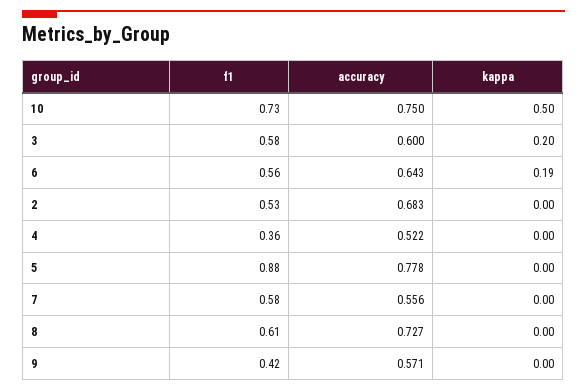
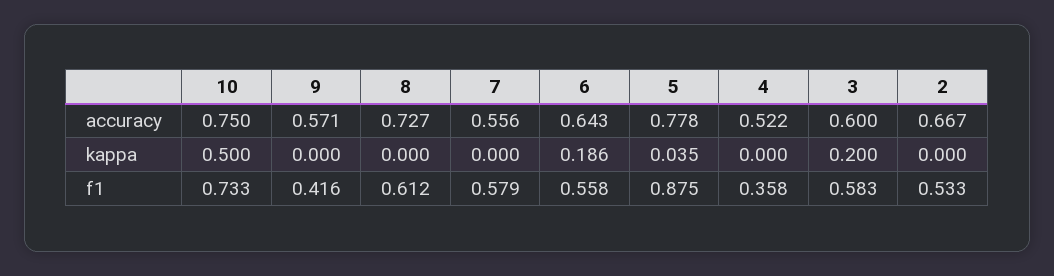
  {
    "f1": {
      "10": 0.733,
      "3": 0.583,
      "6": 0.558,
      "2": 0.533,
      "4": 0.358,
      "5": 0.875,
      "7": 0.579,
      "8": 0.612,
      "9": 0.416
    },
    "accuracy": {
      "10": 0.75,
      "3": 0.6,
      "6": 0.643,
-     "2": 0.683,
+     "2": 0.667,
      "4": 0.522,
      "5": 0.778,
      "7": 0.556,
      "8": 0.727,
      "9": 0.571
    },
    "kappa": {
      "10": 0.5,
      "3": 0.2,
      "6": 0.186,
      "2": 0,
      "4": 0,
-     "5": 0,
+     "5": 0.035,
      "7": 0,
      "8": 0,
      "9": 0
    }
  }

